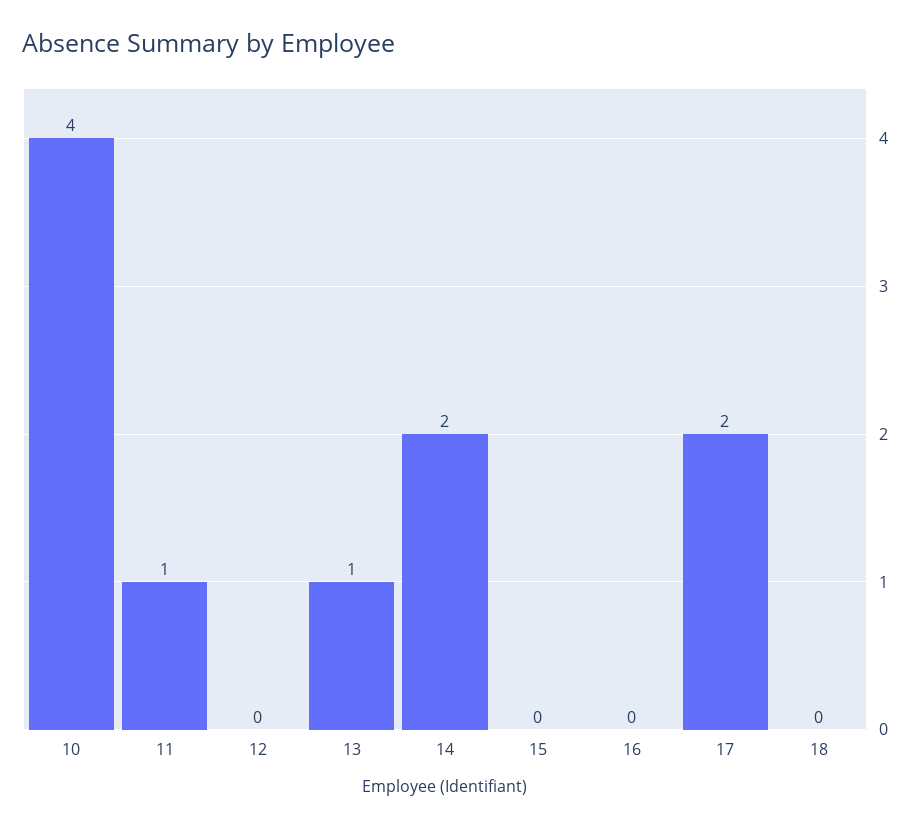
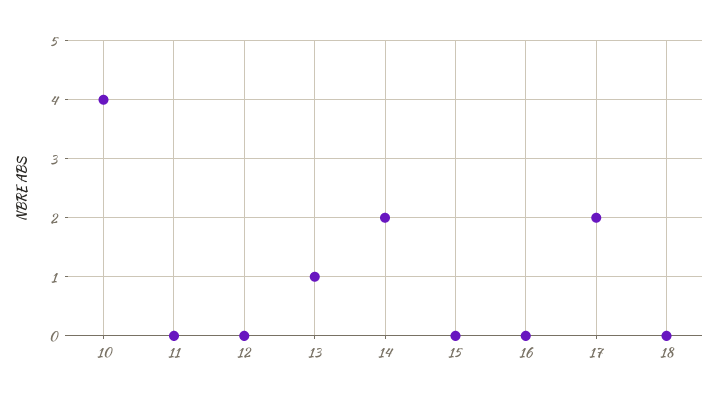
  {
    "10": 4,
-   "11": 1,
+   "11": 0,
    "12": 0,
    "13": 1,
    "14": 2,
    "15": 0,
    "16": 0,
    "17": 2,
    "18": 0
  }

